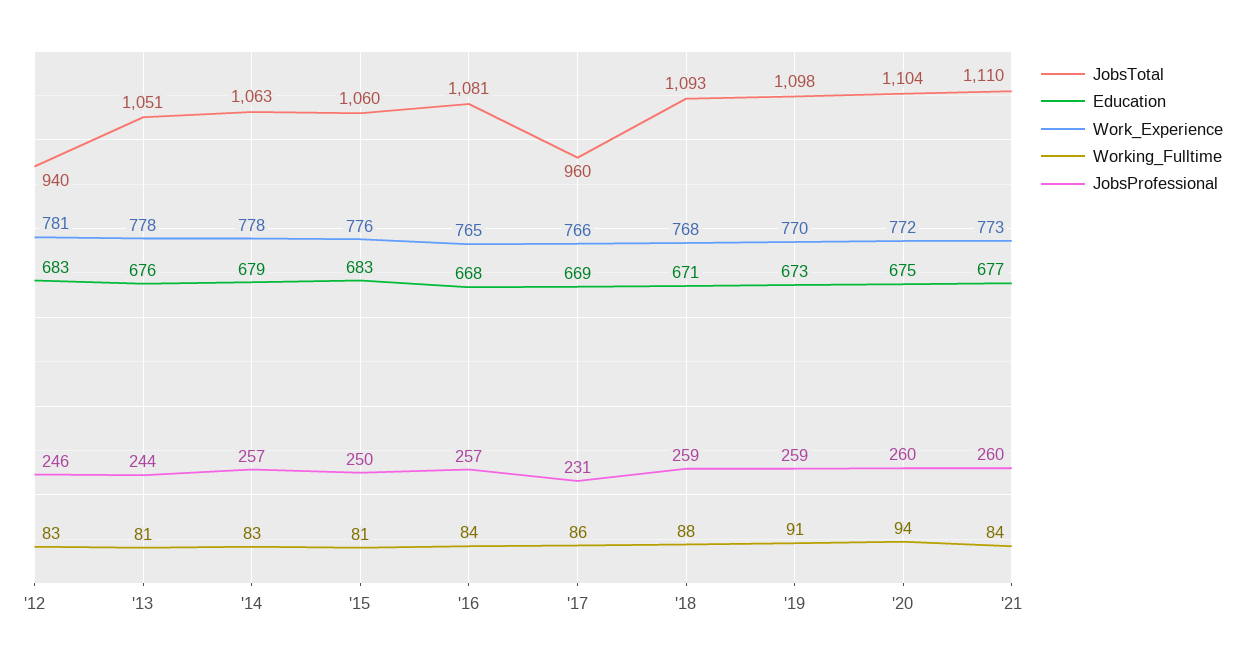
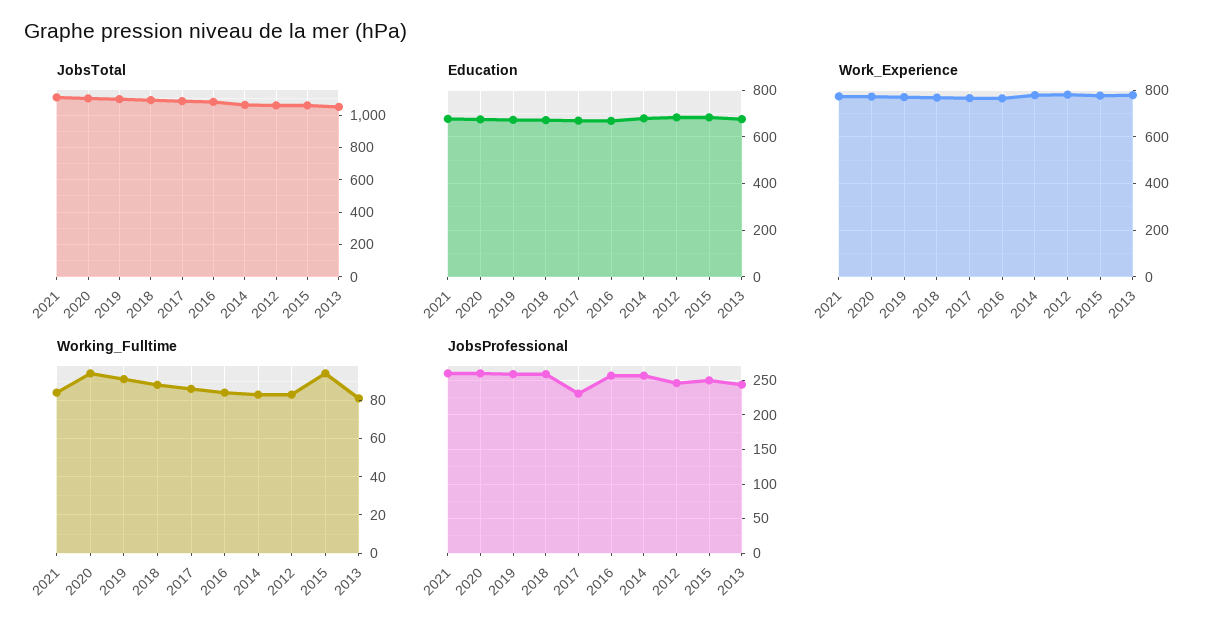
  {
    "JobsTotal": {
-     "'12": 940,
+     "'12": 1050,
      "'13": 1051,
      "'14": 1063,
      "'15": 1060,
      "'16": 1081,
-     "'17": 960,
+     "'17": 1100,
      "'18": 1093,
      "'19": 1098,
      "'20": 1104,
      "'21": 1110
    },
    "Education": {
      "'12": 683,
      "'13": 676,
      "'14": 679,
      "'15": 683,
      "'16": 668,
      "'17": 669,
      "'18": 671,
      "'19": 673,
      "'20": 675,
      "'21": 677
    },
    "Work_Experience": {
      "'12": 781,
      "'13": 778,
      "'14": 778,
      "'15": 776,
      "'16": 765,
      "'17": 766,
      "'18": 768,
      "'19": 770,
      "'20": 772,
      "'21": 773
    },
    "Working_Fulltime": {
      "'12": 83,
      "'13": 81,
      "'14": 83,
-     "'15": 81,
+     "'15": 95,
      "'16": 84,
      "'17": 86,
      "'18": 88,
      "'19": 91,
      "'20": 94,
      "'21": 84
    },
    "JobsProfessional": {
      "'12": 246,
      "'13": 244,
      "'14": 257,
      "'15": 250,
      "'16": 257,
      "'17": 231,
      "'18": 259,
      "'19": 259,
      "'20": 260,
      "'21": 260
    }
  }

